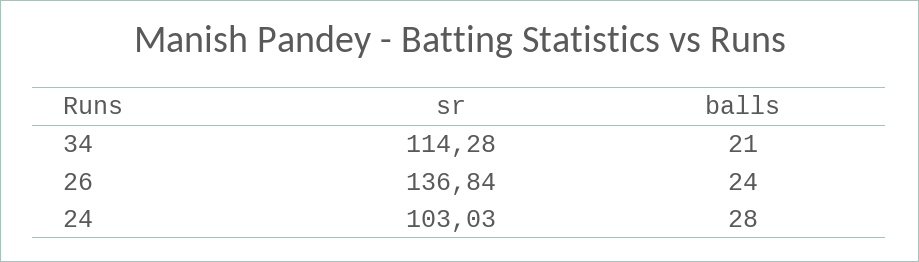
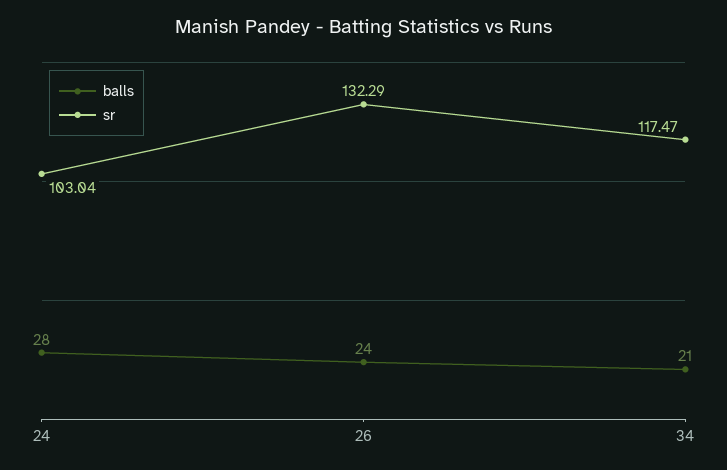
  {
    "sr": {
-     "34": 114.28,
+     "34": 117.47,
-     "26": 136.84,
+     "26": 132.29,
-     "24": 103.03
+     "24": 103.04
    },
    "balls": {
      "34": 21,
      "26": 24,
      "24": 28
    }
  }

